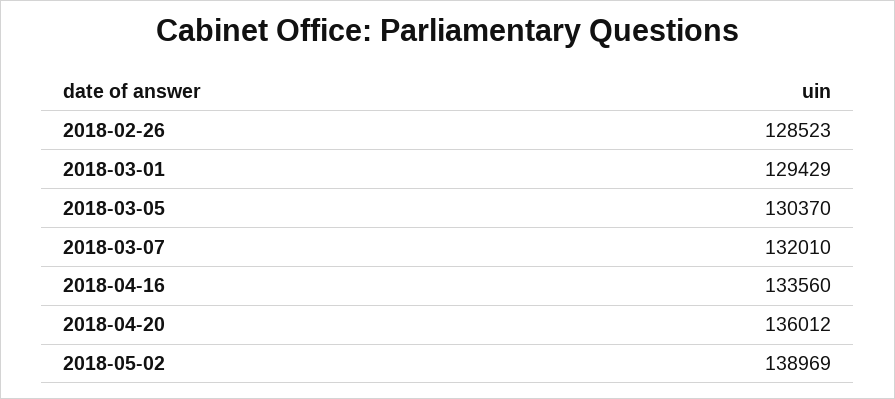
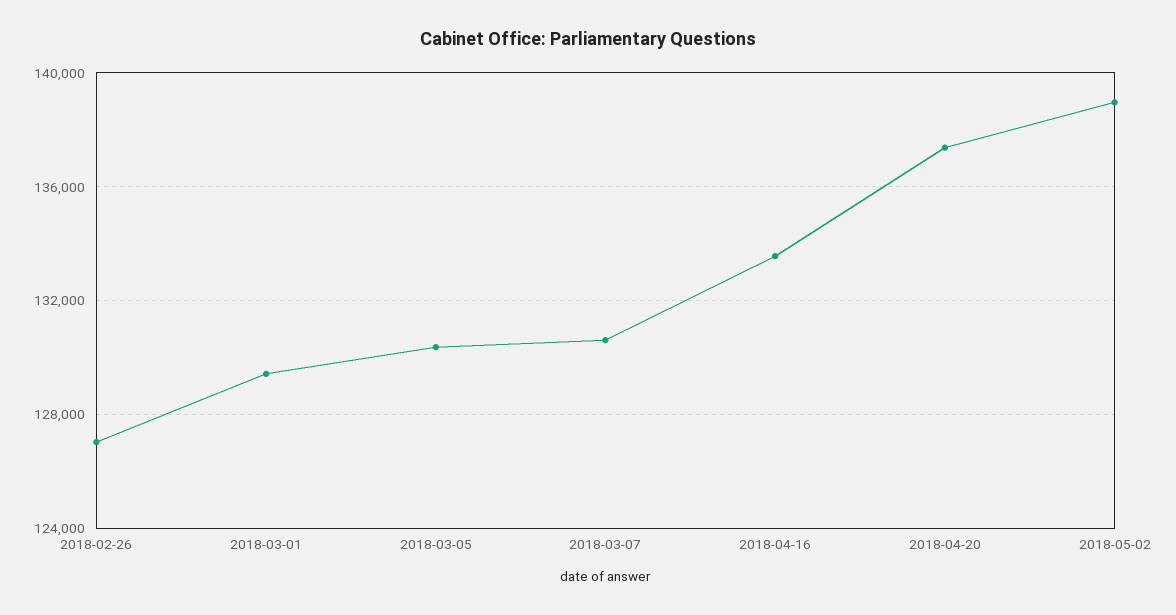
  {
-   "2018-02-26": 128523,
+   "2018-02-26": 127000,
    "2018-03-01": 129429,
    "2018-03-05": 130370,
-   "2018-03-07": 132010,
+   "2018-03-07": 130500,
    "2018-04-16": 133560,
-   "2018-04-20": 136012,
+   "2018-04-20": 137500,
    "2018-05-02": 138969
  }

